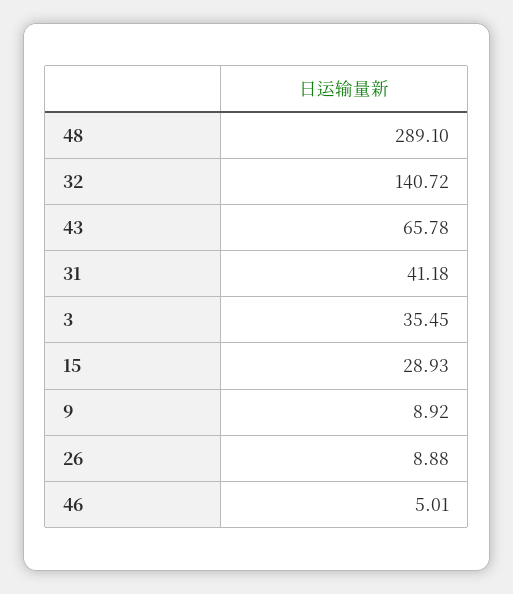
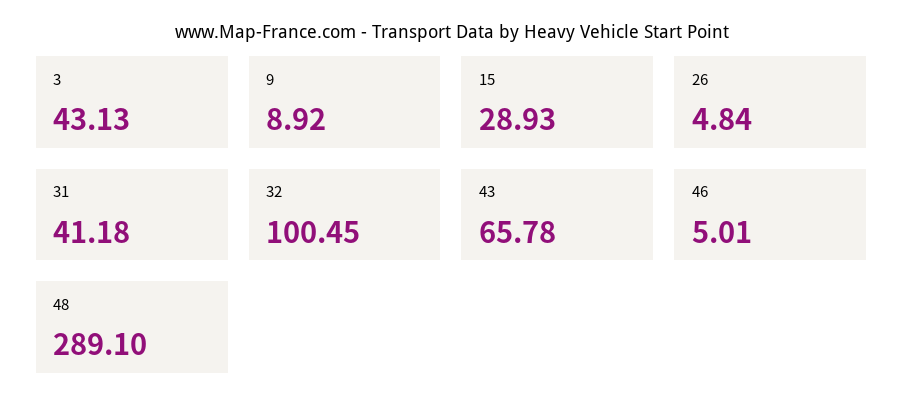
  {
    "48": 289.1,
-   "32": 140.72,
+   "32": 100.45,
    "43": 65.78,
    "31": 41.18,
-   "3": 35.45,
+   "3": 43.13,
    "15": 28.93,
    "9": 8.92,
-   "26": 8.88,
+   "26": 4.84,
    "46": 5.01
  }

